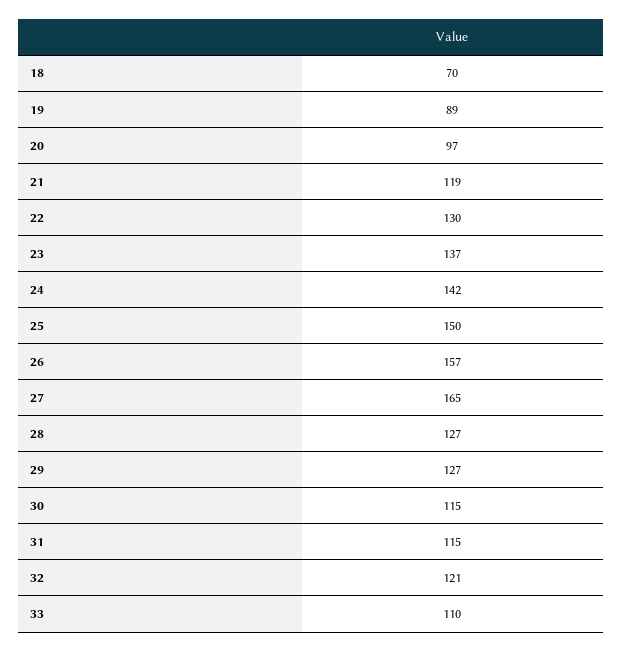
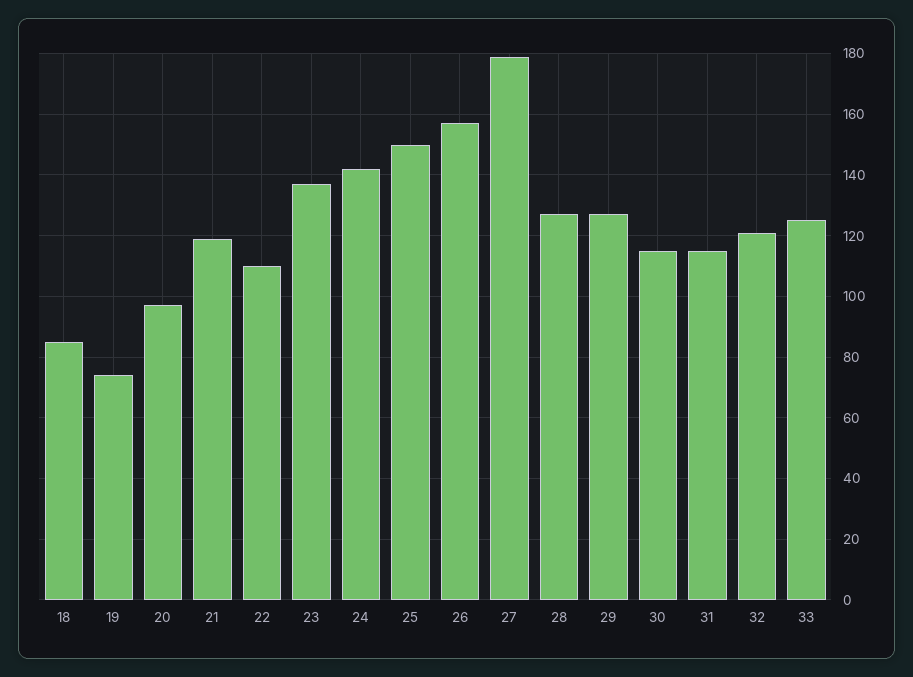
  {
-   "18": 70,
+   "18": 85,
-   "19": 89,
+   "19": 75,
    "20": 97,
    "21": 119,
-   "22": 130,
+   "22": 110,
    "23": 137,
    "24": 142,
    "25": 150,
    "26": 157,
-   "27": 165,
+   "27": 180,
    "28": 127,
    "29": 127,
    "30": 115,
    "31": 115,
    "32": 121,
-   "33": 110
+   "33": 125
  }

